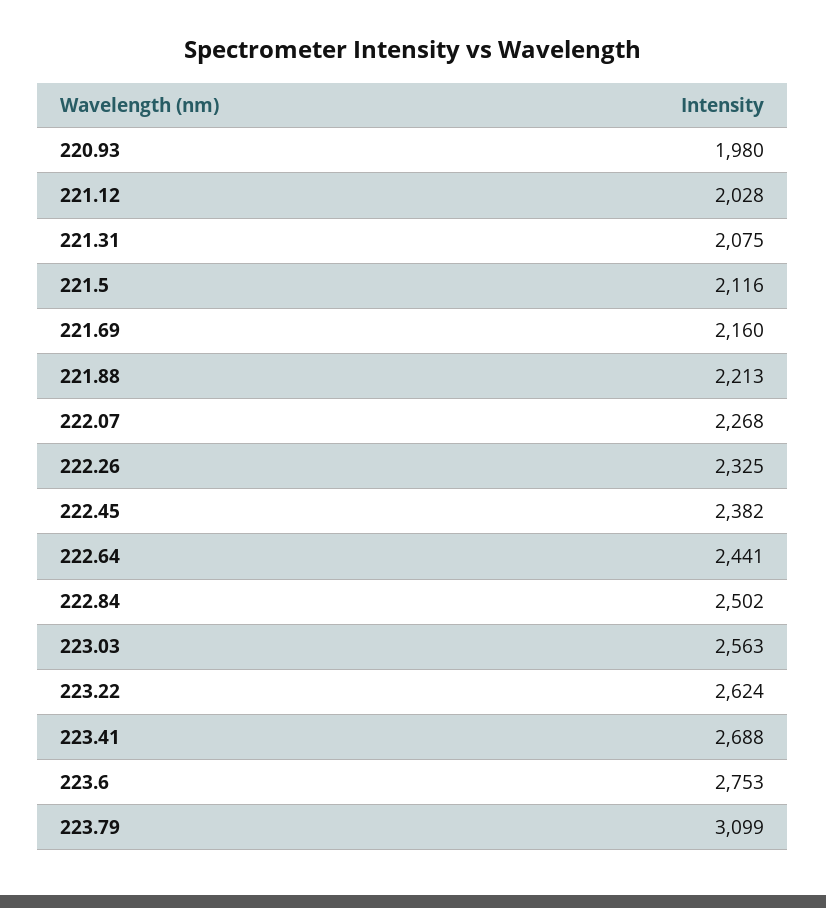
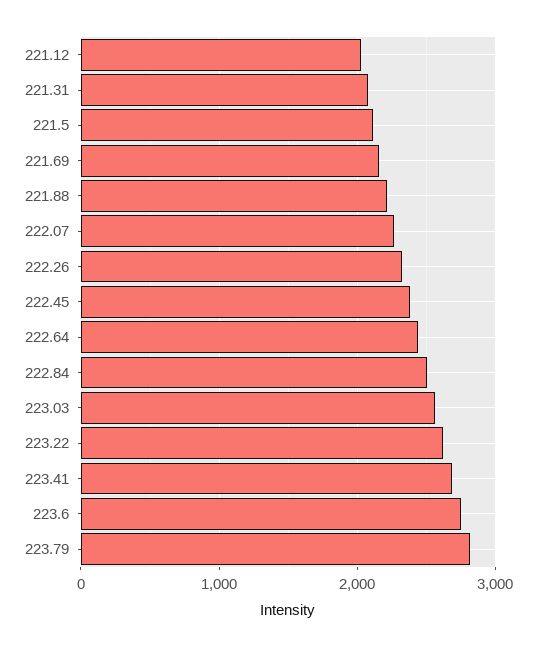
  {
-   "220.93": 1980,
    "221.12": 2028,
    "221.31": 2075,
    "221.5": 2116,
    "221.69": 2160,
    "221.88": 2213,
    "222.07": 2268,
    "222.26": 2325,
    "222.45": 2382,
    "222.64": 2441,
    "222.84": 2502,
    "223.03": 2563,
    "223.22": 2624,
    "223.41": 2688,
    "223.6": 2753,
-   "223.79": 3099
+   "223.79": 2800
  }

